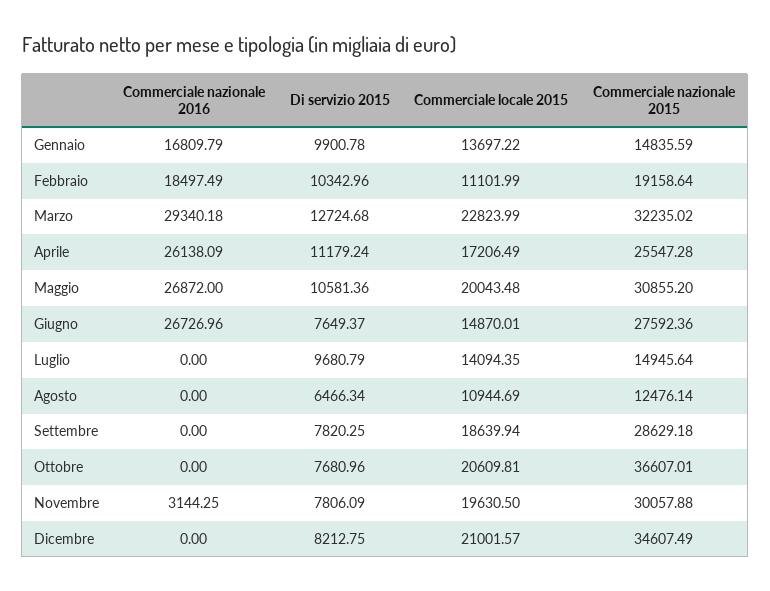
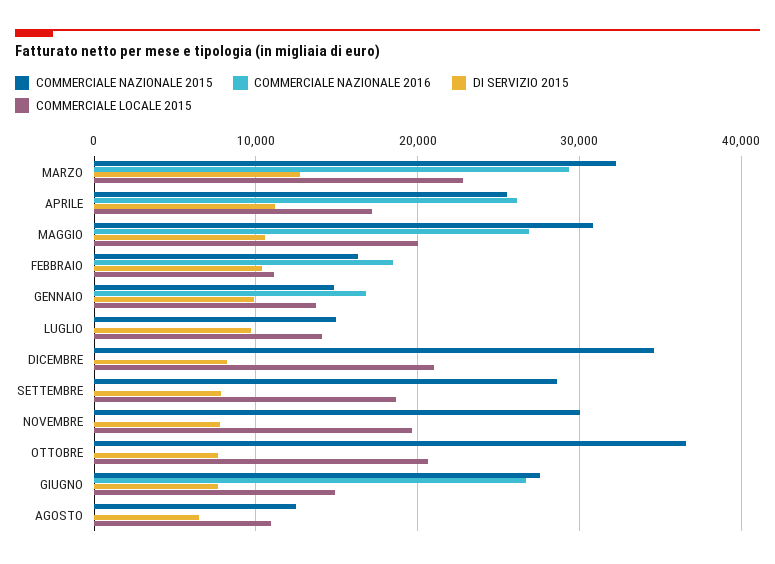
  {
    "Commerciale nazionale 2016": {
      "Gennaio": 16809.79,
      "Febbraio": 18497.49,
      "Marzo": 29340.18,
      "Aprile": 26138.09,
      "Maggio": 26872,
      "Giugno": 26726.96,
      "Luglio": 0,
      "Agosto": 0,
      "Settembre": 0,
      "Ottobre": 0,
-     "Novembre": 3144.25,
+     "Novembre": 0,
      "Dicembre": 0
    },
    "Di servizio 2015": {
      "Gennaio": 9900.78,
      "Febbraio": 10342.96,
      "Marzo": 12724.68,
      "Aprile": 11179.24,
      "Maggio": 10581.36,
      "Giugno": 7649.37,
      "Luglio": 9680.79,
      "Agosto": 6466.34,
      "Settembre": 7820.25,
      "Ottobre": 7680.96,
      "Novembre": 7806.09,
      "Dicembre": 8212.75
    },
    "Commerciale locale 2015": {
      "Gennaio": 13697.22,
      "Febbraio": 11101.99,
      "Marzo": 22823.99,
      "Aprile": 17206.49,
      "Maggio": 20043.48,
      "Giugno": 14870.01,
      "Luglio": 14094.35,
      "Agosto": 10944.69,
      "Settembre": 18639.94,
      "Ottobre": 20609.81,
      "Novembre": 19630.5,
      "Dicembre": 21001.57
    },
    "Commerciale nazionale 2015": {
      "Gennaio": 14835.59,
-     "Febbraio": 19158.64,
+     "Febbraio": 16000,
      "Marzo": 32235.02,
      "Aprile": 25547.28,
      "Maggio": 30855.2,
      "Giugno": 27592.36,
      "Luglio": 14945.64,
      "Agosto": 12476.14,
      "Settembre": 28629.18,
      "Ottobre": 36607.01,
      "Novembre": 30057.88,
      "Dicembre": 34607.49
    }
  }

